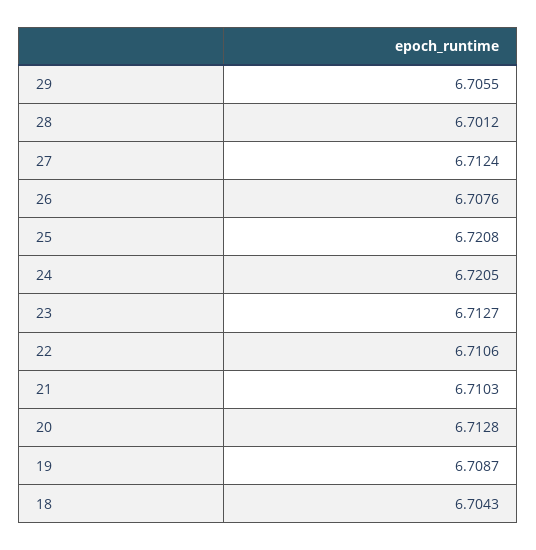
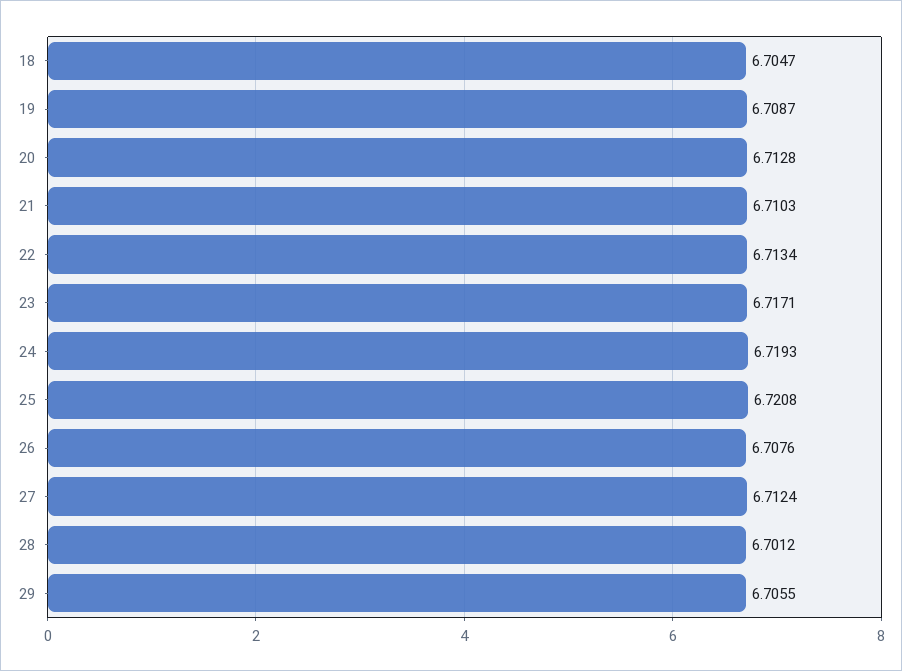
  {
    "29": 6.7055,
    "28": 6.7012,
    "27": 6.7124,
    "26": 6.7076,
    "25": 6.7208,
-   "24": 6.7205,
+   "24": 6.7193,
-   "23": 6.7127,
+   "23": 6.7171,
-   "22": 6.7106,
+   "22": 6.7134,
    "21": 6.7103,
    "20": 6.7128,
    "19": 6.7087,
-   "18": 6.7043
+   "18": 6.7047
  }

